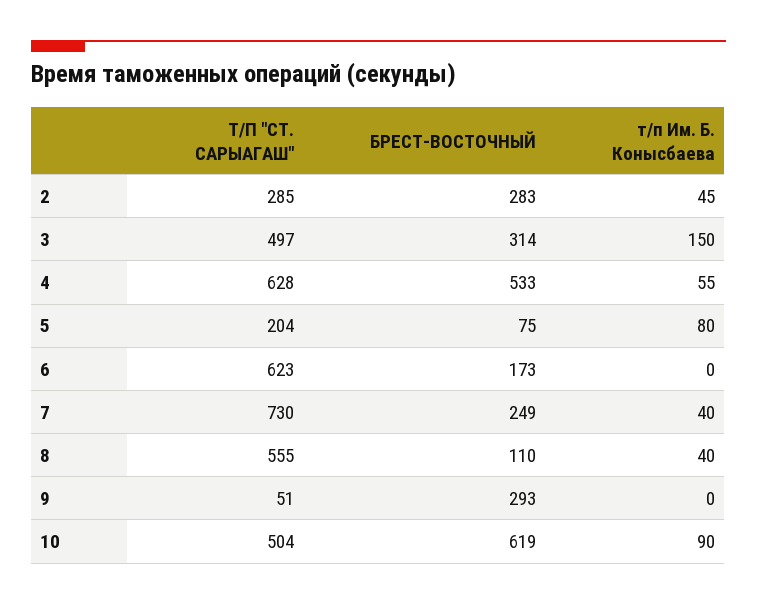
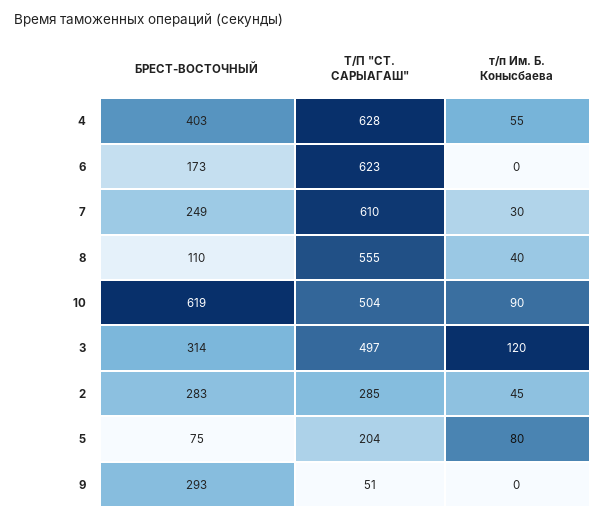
  {
    "Т/П \"СТ. САРЫАГАШ\"": {
      "2": 285,
      "3": 497,
      "4": 628,
      "5": 204,
      "6": 623,
-     "7": 730,
+     "7": 610,
      "8": 555,
      "9": 51,
      "10": 504
    },
    "БРЕСТ-ВОСТОЧНЫЙ": {
      "2": 283,
      "3": 314,
-     "4": 533,
+     "4": 403,
      "5": 75,
      "6": 173,
      "7": 249,
      "8": 110,
      "9": 293,
      "10": 619
    },
    "т/п Им. Б. Конысбаева": {
      "2": 45,
-     "3": 150,
+     "3": 120,
      "4": 55,
      "5": 80,
      "6": 0,
-     "7": 40,
+     "7": 30,
      "8": 40,
      "9": 0,
      "10": 90
    }
  }

